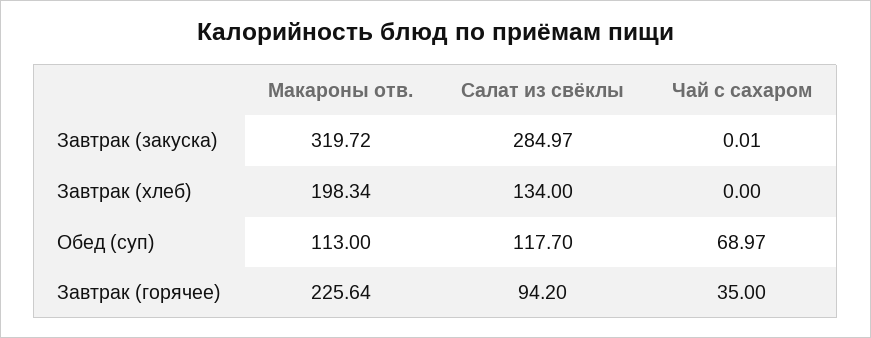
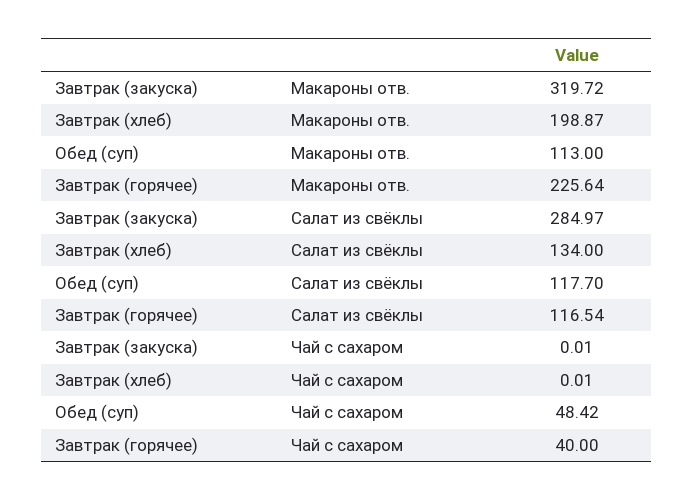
  {
    "Макароны отв.": {
      "Завтрак (закуска)": 319.72,
-     "Завтрак (хлеб)": 198.34,
+     "Завтрак (хлеб)": 198.87,
      "Обед (суп)": 113,
      "Завтрак (горячее)": 225.64
    },
    "Салат из свёклы": {
      "Завтрак (закуска)": 284.97,
      "Завтрак (хлеб)": 134,
      "Обед (суп)": 117.7,
-     "Завтрак (горячее)": 94.2
+     "Завтрак (горячее)": 116.54
    },
    "Чай с сахаром": {
      "Завтрак (закуска)": 0.01,
-     "Завтрак (хлеб)": 0,
+     "Завтрак (хлеб)": 0.01,
-     "Обед (суп)": 68.97,
+     "Обед (суп)": 48.42,
-     "Завтрак (горячее)": 35
+     "Завтрак (горячее)": 40
    }
  }

